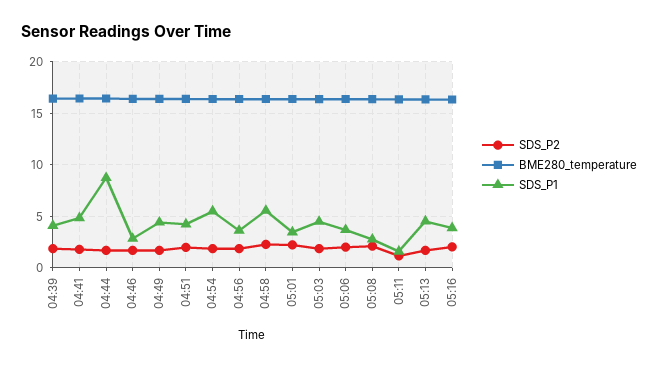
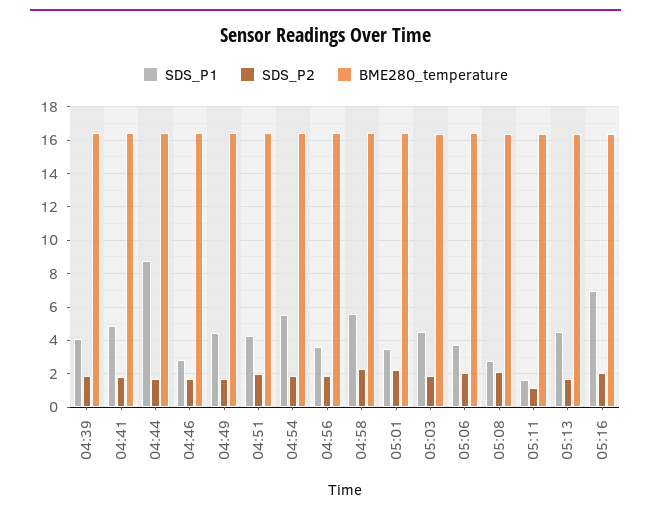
  {
    "SDS_P2": {
      "04:39": 2,
      "04:41": 2,
      "04:44": 1.5,
      "04:46": 1.5,
      "04:49": 1.5,
      "04:51": 2,
      "04:54": 2,
      "04:56": 2,
      "04:58": 2.5,
      "05:01": 2.5,
      "05:03": 2,
      "05:06": 2,
      "05:08": 2,
      "05:11": 1,
      "05:13": 1.5,
      "05:16": 2
    },
    "BME280_temperature": {
      "04:39": 16.5,
      "04:41": 16.5,
      "04:44": 16.5,
      "04:46": 16.5,
      "04:49": 16.5,
      "04:51": 16.5,
      "04:54": 16.5,
      "04:56": 16.5,
      "04:58": 16.5,
      "05:01": 16.5,
      "05:03": 16.5,
      "05:06": 16.5,
      "05:08": 16.5,
      "05:11": 16.5,
      "05:13": 16.5,
      "05:16": 16.5
    },
    "SDS_P1": {
      "04:39": 4,
      "04:41": 5,
      "04:44": 9,
      "04:46": 3,
      "04:49": 4.5,
      "04:51": 4.5,
      "04:54": 5.5,
      "04:56": 3.5,
      "04:58": 5.5,
      "05:01": 3.5,
      "05:03": 4.5,
      "05:06": 3.5,
      "05:08": 3,
      "05:11": 1.5,
      "05:13": 4.5,
-     "05:16": 4
+     "05:16": 7
    }
  }

